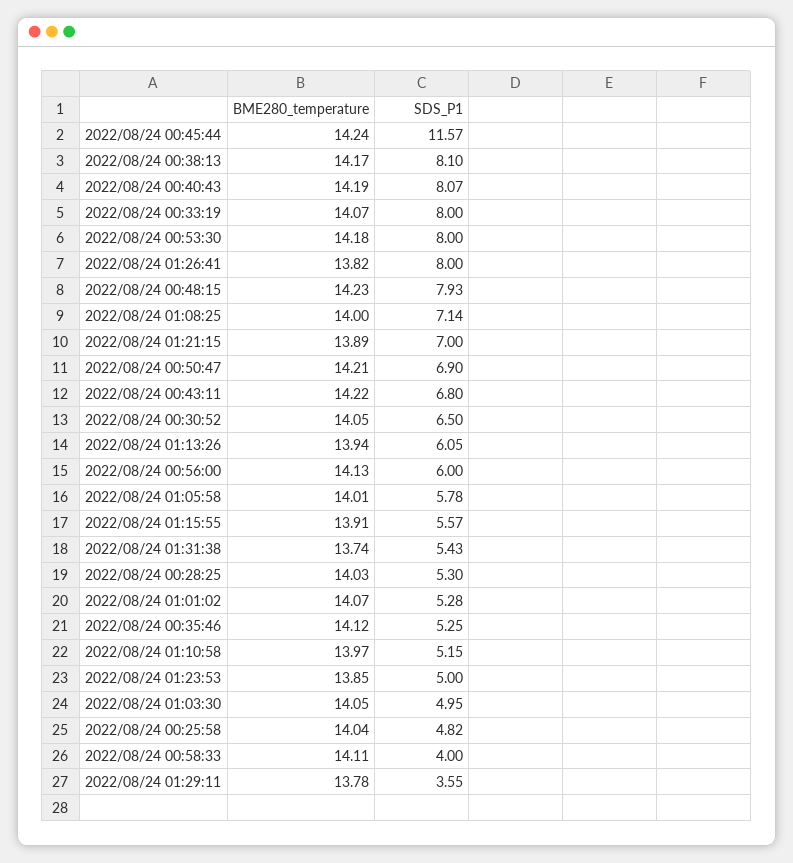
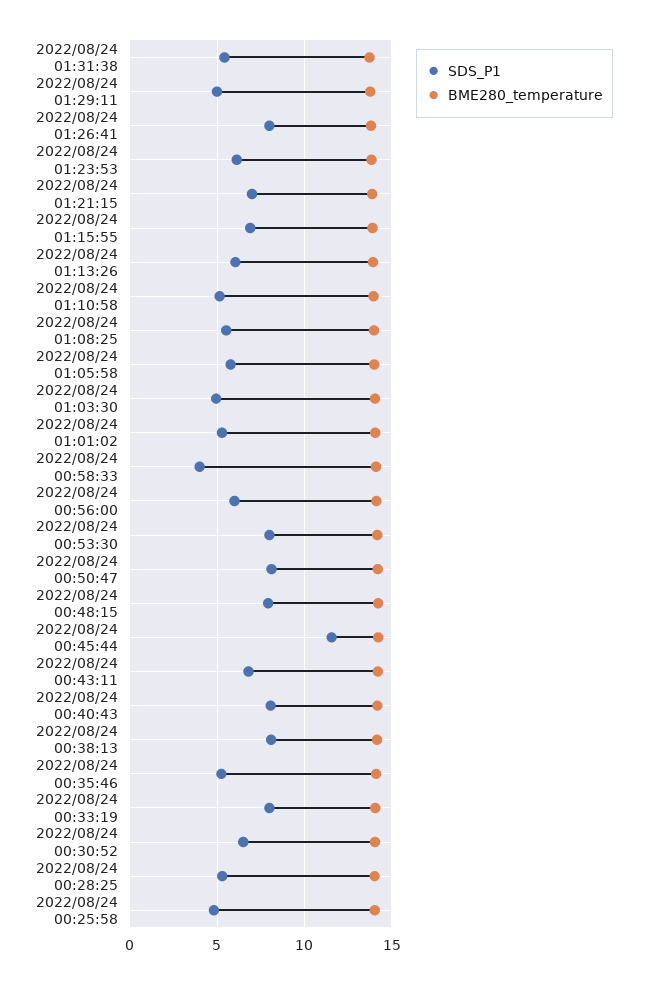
  {
    "BME280_temperature": {
      "2022/08/24 00:45:44": 14.24,
      "2022/08/24 00:38:13": 14.17,
      "2022/08/24 00:40:43": 14.19,
      "2022/08/24 00:33:19": 14.07,
      "2022/08/24 00:53:30": 14.18,
      "2022/08/24 01:26:41": 13.82,
      "2022/08/24 00:48:15": 14.23,
      "2022/08/24 01:08:25": 14,
      "2022/08/24 01:21:15": 13.89,
      "2022/08/24 00:50:47": 14.21,
      "2022/08/24 00:43:11": 14.22,
      "2022/08/24 00:30:52": 14.05,
      "2022/08/24 01:13:26": 13.94,
      "2022/08/24 00:56:00": 14.13,
      "2022/08/24 01:05:58": 14.01,
      "2022/08/24 01:15:55": 13.91,
      "2022/08/24 01:31:38": 13.74,
      "2022/08/24 00:28:25": 14.03,
      "2022/08/24 01:01:02": 14.07,
      "2022/08/24 00:35:46": 14.12,
      "2022/08/24 01:10:58": 13.97,
      "2022/08/24 01:23:53": 13.85,
      "2022/08/24 01:03:30": 14.05,
      "2022/08/24 00:25:58": 14.04,
      "2022/08/24 00:58:33": 14.11,
      "2022/08/24 01:29:11": 13.78
    },
    "SDS_P1": {
      "2022/08/24 00:45:44": 11.57,
      "2022/08/24 00:38:13": 8.1,
      "2022/08/24 00:40:43": 8.07,
      "2022/08/24 00:33:19": 8,
      "2022/08/24 00:53:30": 8,
      "2022/08/24 01:26:41": 8,
      "2022/08/24 00:48:15": 7.93,
-     "2022/08/24 01:08:25": 7.14,
+     "2022/08/24 01:08:25": 5.5,
      "2022/08/24 01:21:15": 7,
-     "2022/08/24 00:50:47": 6.9,
+     "2022/08/24 00:50:47": 8,
      "2022/08/24 00:43:11": 6.8,
      "2022/08/24 00:30:52": 6.5,
      "2022/08/24 01:13:26": 6.05,
      "2022/08/24 00:56:00": 6,
      "2022/08/24 01:05:58": 5.78,
-     "2022/08/24 01:15:55": 5.57,
+     "2022/08/24 01:15:55": 7,
      "2022/08/24 01:31:38": 5.43,
      "2022/08/24 00:28:25": 5.3,
      "2022/08/24 01:01:02": 5.28,
      "2022/08/24 00:35:46": 5.25,
      "2022/08/24 01:10:58": 5.15,
-     "2022/08/24 01:23:53": 5,
+     "2022/08/24 01:23:53": 6,
      "2022/08/24 01:03:30": 4.95,
      "2022/08/24 00:25:58": 4.82,
      "2022/08/24 00:58:33": 4,
-     "2022/08/24 01:29:11": 3.55
+     "2022/08/24 01:29:11": 5
    }
  }

